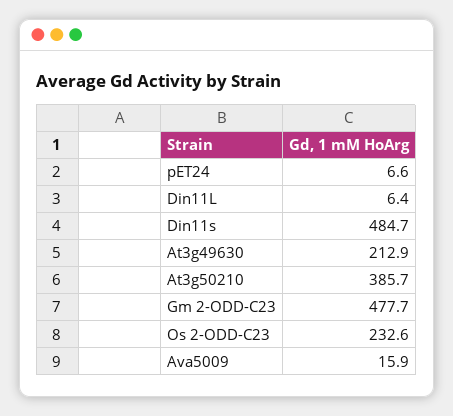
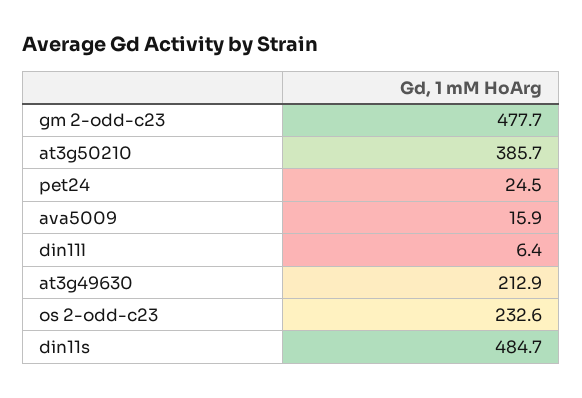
  {
-   "pET24": 6.6,
+   "pET24": 24.5,
    "Din11L": 6.4,
    "Din11s": 484.7,
    "At3g49630": 212.9,
    "At3g50210": 385.7,
    "Gm 2-ODD-C23": 477.7,
    "Os 2-ODD-C23": 232.6,
    "Ava5009": 15.9
  }

